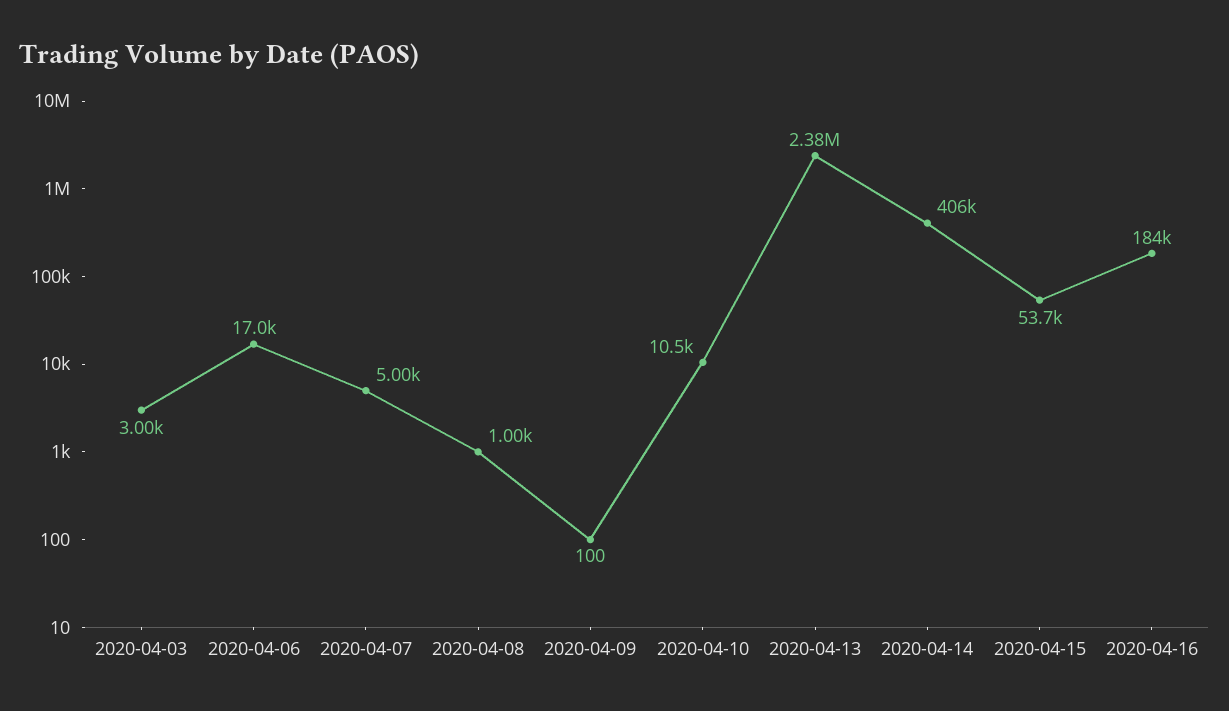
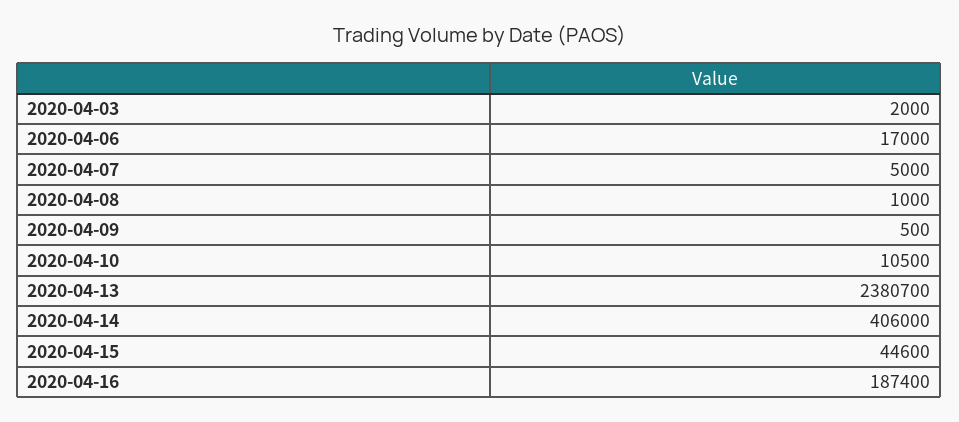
  {
-   "2020-04-03": 3000,
+   "2020-04-03": 2000,
    "2020-04-06": 17000,
    "2020-04-07": 5000,
    "2020-04-08": 1000,
-   "2020-04-09": 100,
+   "2020-04-09": 500,
    "2020-04-10": 10500,
    "2020-04-13": 2380700,
    "2020-04-14": 406000,
-   "2020-04-15": 53700,
+   "2020-04-15": 44600,
-   "2020-04-16": 184000
+   "2020-04-16": 187400
  }

